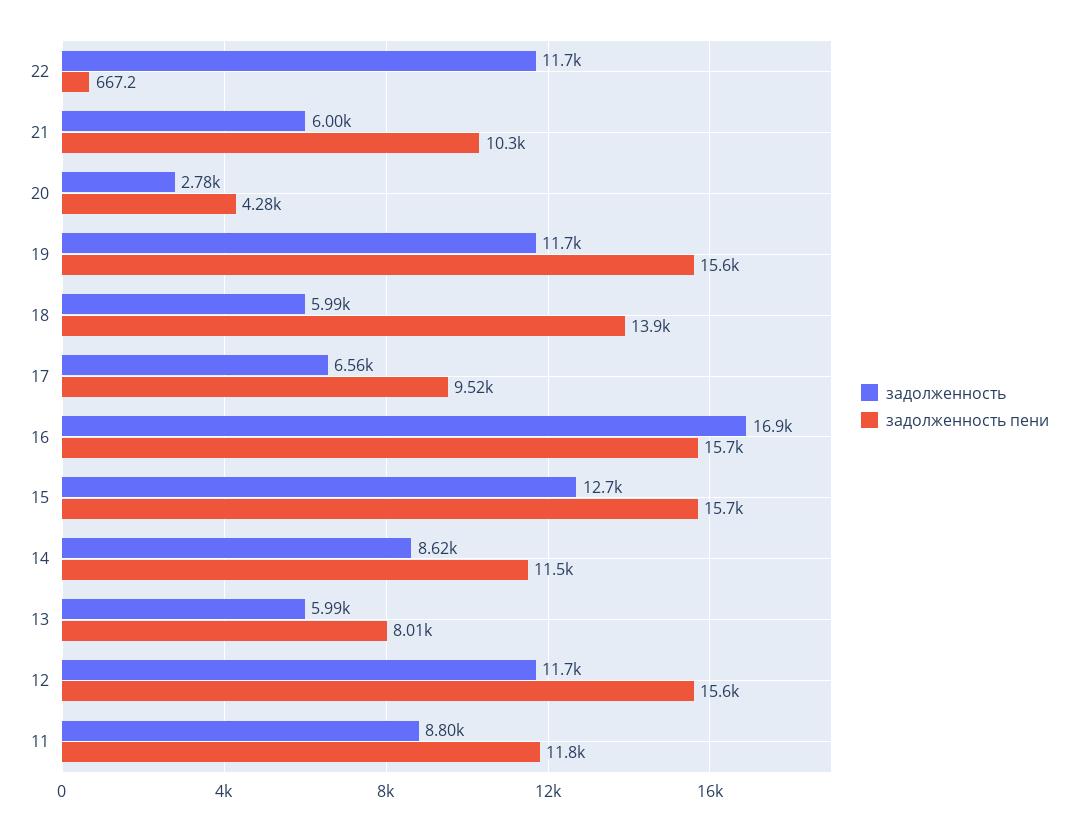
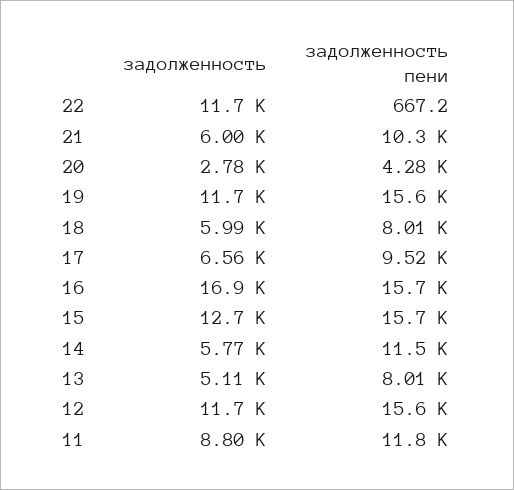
  {
    "задолженность": {
      "22": 11700,
      "21": 6000,
      "20": 2780,
      "19": 11700,
      "18": 5990,
      "17": 6560,
      "16": 16900,
      "15": 12700,
-     "14": 8620,
+     "14": 5770,
-     "13": 5990,
+     "13": 5110,
      "12": 11700,
      "11": 8800
    },
    "задолженность пени": {
      "22": 667.2,
      "21": 10300,
      "20": 4280,
      "19": 15600,
-     "18": 13900,
+     "18": 8010,
      "17": 9520,
      "16": 15700,
      "15": 15700,
      "14": 11500,
      "13": 8010,
      "12": 15600,
      "11": 11800
    }
  }

